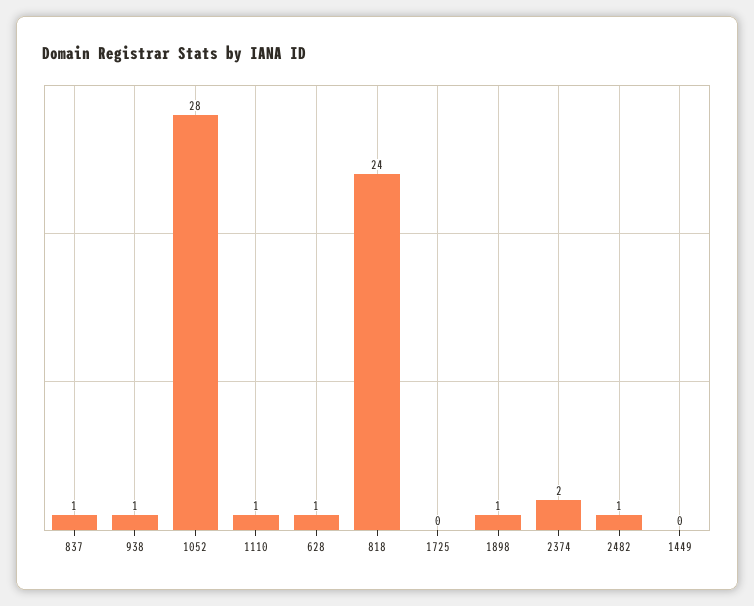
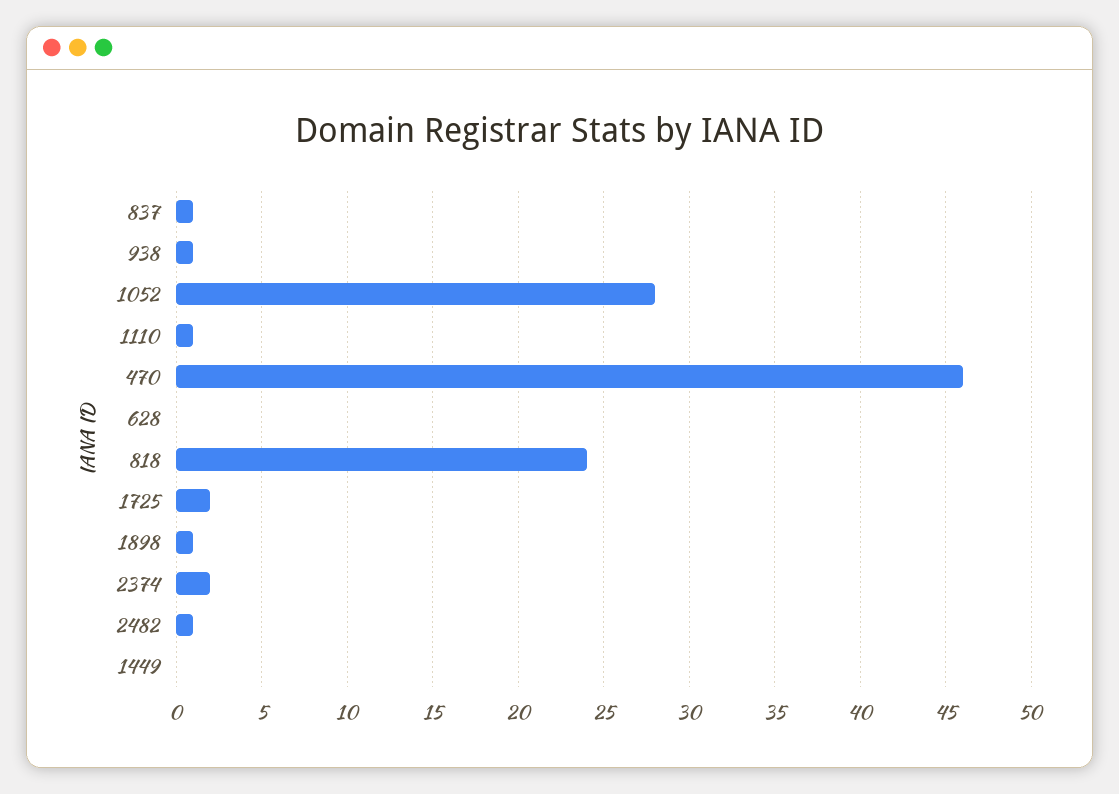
  {
    "837": 1,
    "938": 1,
    "1052": 28,
    "1110": 1,
-   "628": 1,
+   "628": 0,
    "818": 24,
-   "1725": 0,
+   "1725": 2,
    "1898": 1,
    "2374": 2,
    "2482": 1,
-   "1449": 0
+   "1449": 0,
+   "470": 46
  }

